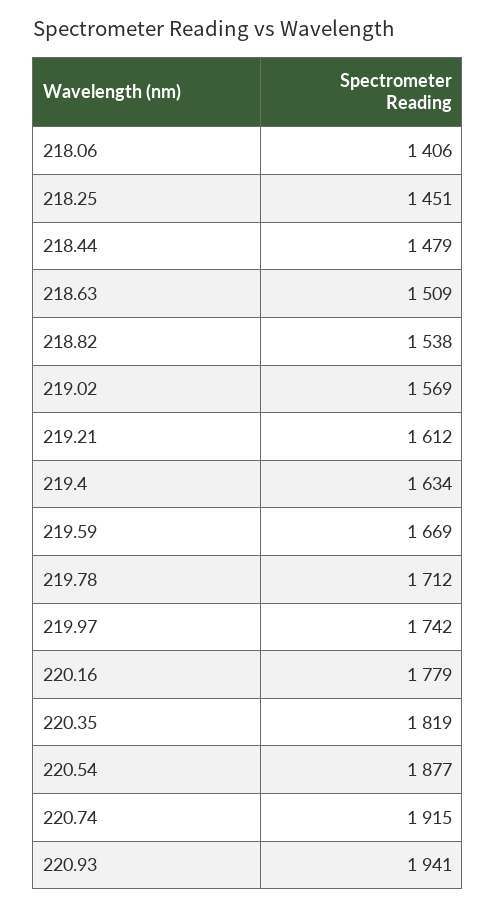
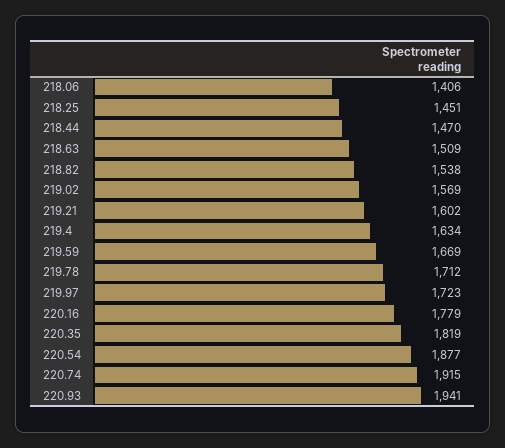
  {
    "218.06": 1406,
    "218.25": 1451,
-   "218.44": 1479,
+   "218.44": 1470,
    "218.63": 1509,
    "218.82": 1538,
    "219.02": 1569,
-   "219.21": 1612,
+   "219.21": 1602,
    "219.4": 1634,
    "219.59": 1669,
    "219.78": 1712,
-   "219.97": 1742,
+   "219.97": 1723,
    "220.16": 1779,
    "220.35": 1819,
    "220.54": 1877,
    "220.74": 1915,
    "220.93": 1941
  }

